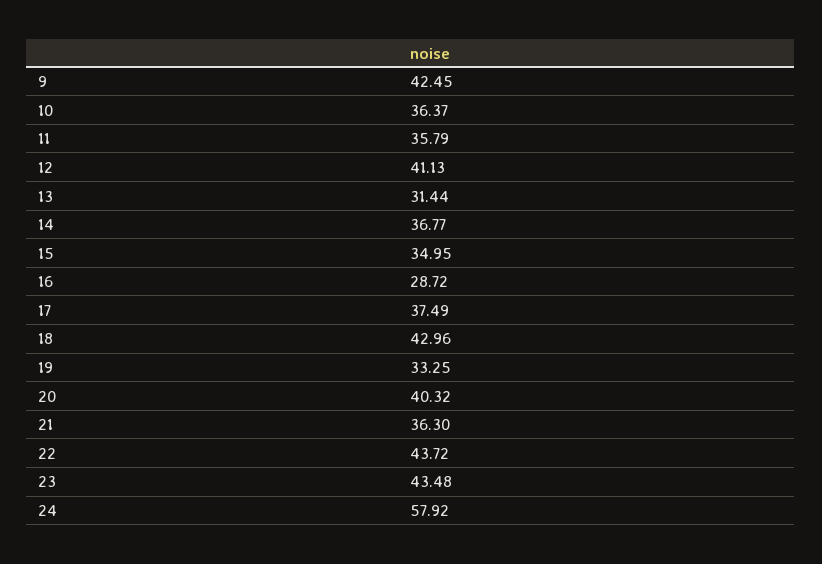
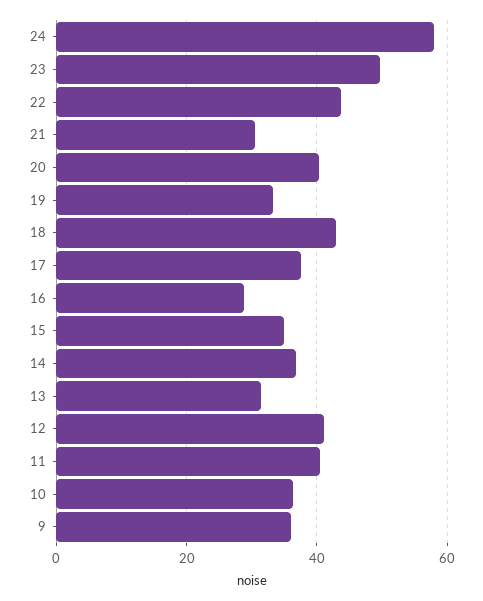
  {
-   "9": 42.45,
+   "9": 36,
    "10": 36.37,
-   "11": 35.79,
+   "11": 40,
    "12": 41.13,
    "13": 31.44,
    "14": 36.77,
    "15": 34.95,
    "16": 28.72,
    "17": 37.49,
    "18": 42.96,
    "19": 33.25,
    "20": 40.32,
-   "21": 36.3,
+   "21": 30,
    "22": 43.72,
-   "23": 43.48,
+   "23": 50,
    "24": 57.92
  }

